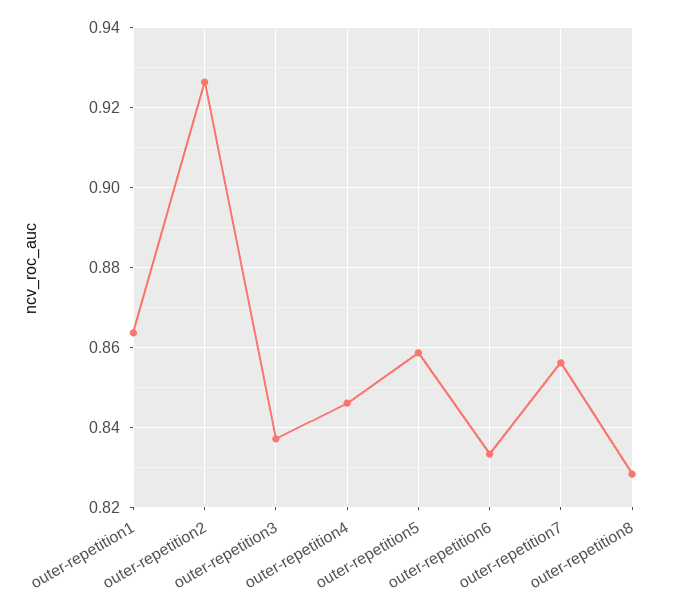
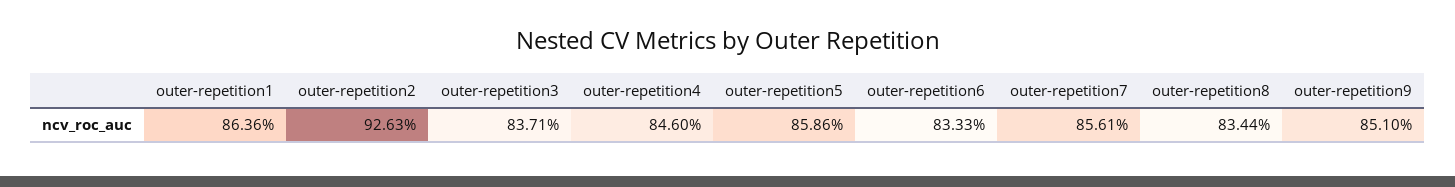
  {
    "outer-repetition1": 0.8636,
    "outer-repetition2": 0.9263,
    "outer-repetition3": 0.8371,
    "outer-repetition4": 0.846,
    "outer-repetition5": 0.8586,
    "outer-repetition6": 0.8333,
    "outer-repetition7": 0.8561,
-   "outer-repetition8": 0.828
+   "outer-repetition8": 0.8344,
+   "outer-repetition9": 0.851
  }

